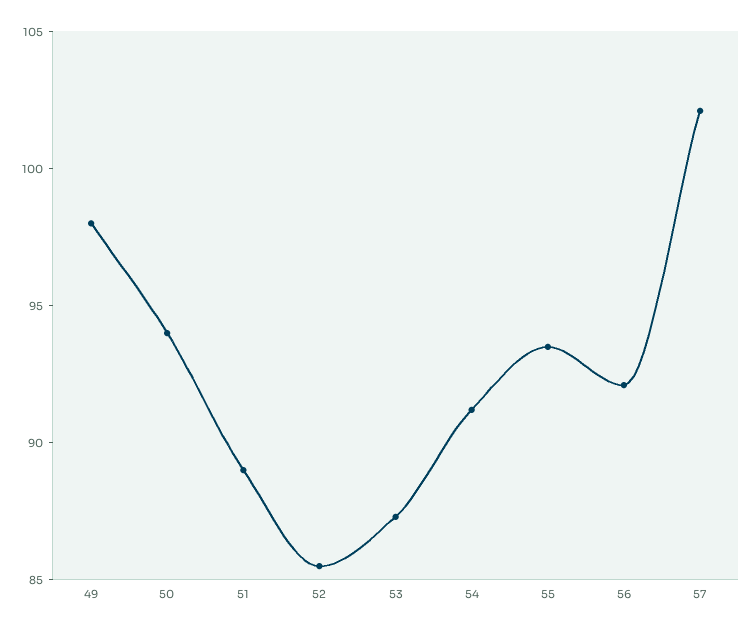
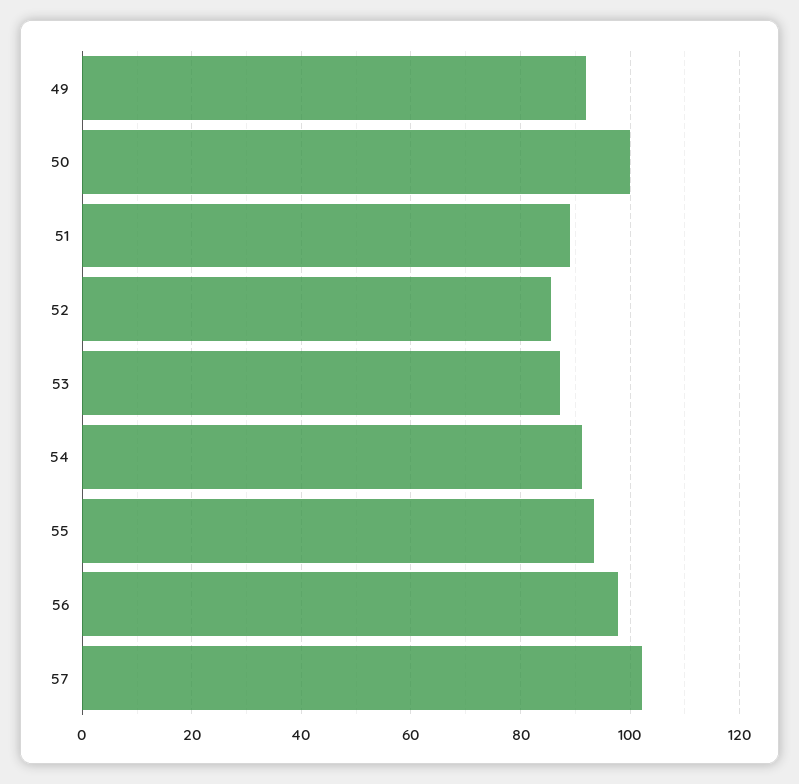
  {
-   "49": 98,
+   "49": 92,
-   "50": 94,
+   "50": 100,
    "51": 89,
    "52": 86,
    "53": 87,
    "54": 91,
    "55": 94,
-   "56": 92,
+   "56": 98,
    "57": 102
  }

